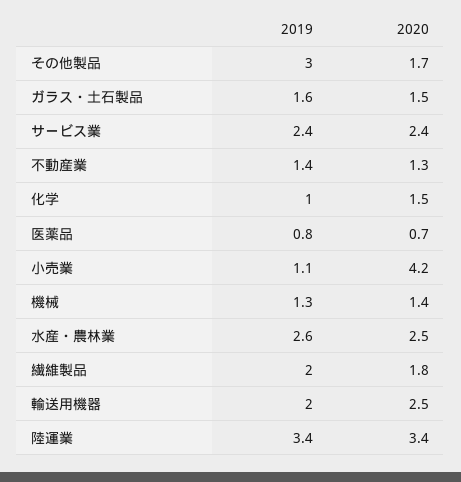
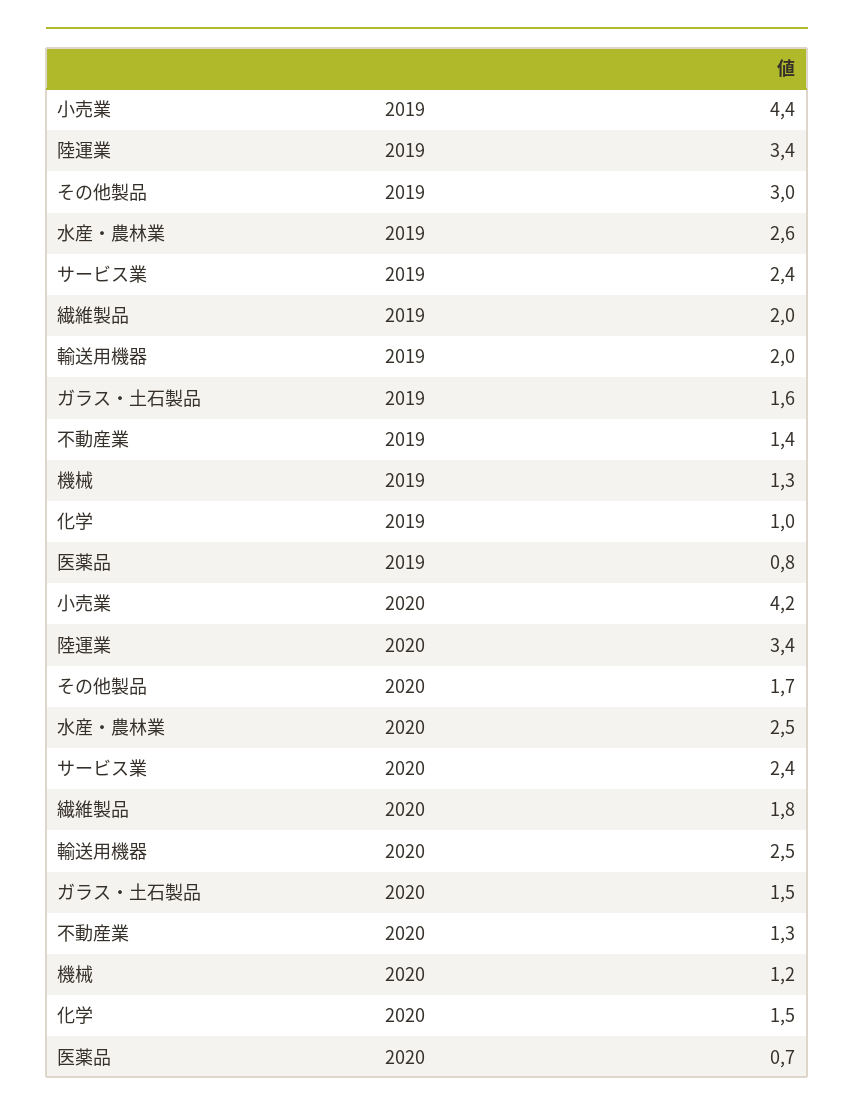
  {
    "2019": {
      "その他製品": 3,
      "ガラス・土石製品": 1.6,
      "サービス業": 2.4,
      "不動産業": 1.4,
      "化学": 1,
      "医薬品": 0.8,
-     "小売業": 1.1,
+     "小売業": 4.4,
      "機械": 1.3,
      "水産・農林業": 2.6,
      "繊維製品": 2,
      "輸送用機器": 2,
      "陸運業": 3.4
    },
    "2020": {
      "その他製品": 1.7,
      "ガラス・土石製品": 1.5,
      "サービス業": 2.4,
      "不動産業": 1.3,
      "化学": 1.5,
      "医薬品": 0.7,
      "小売業": 4.2,
-     "機械": 1.4,
+     "機械": 1.2,
      "水産・農林業": 2.5,
      "繊維製品": 1.8,
      "輸送用機器": 2.5,
      "陸運業": 3.4
    }
  }

